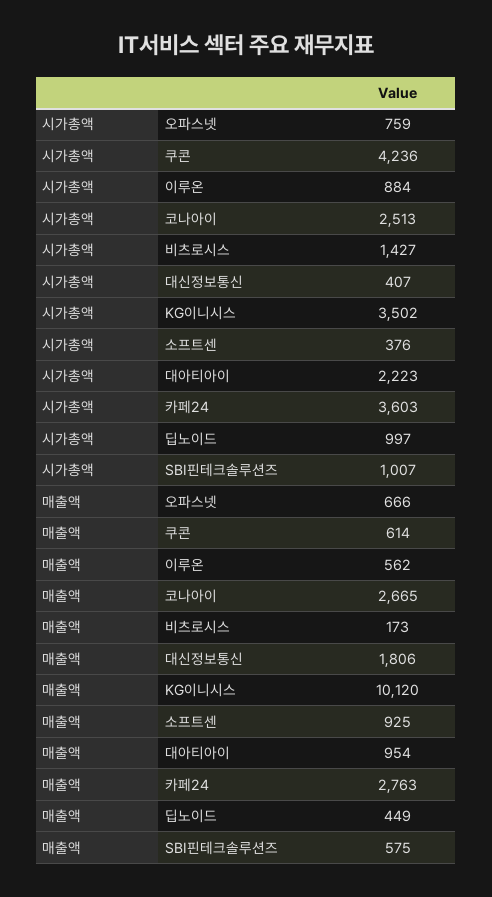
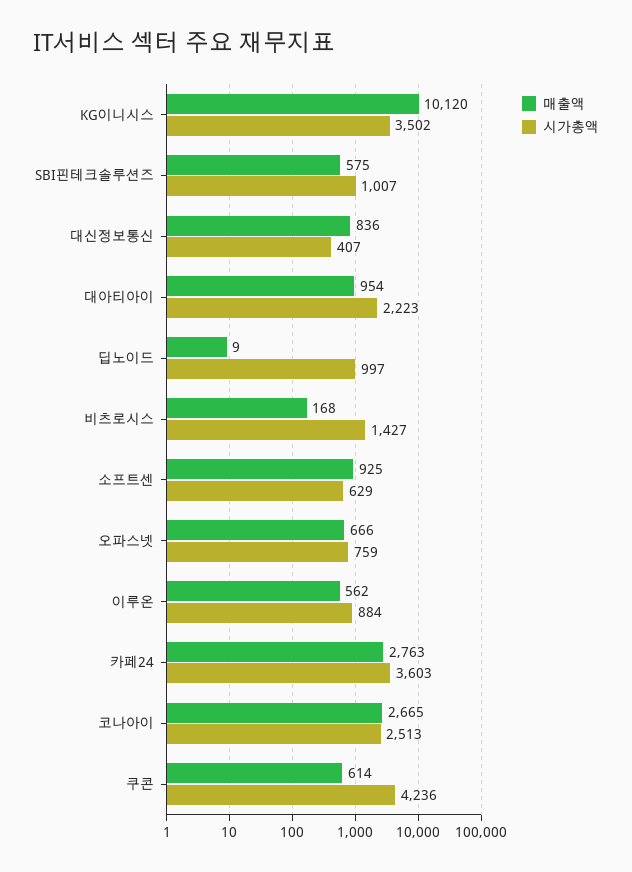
  {
    "시가총액": {
      "오파스넷": 759,
      "쿠콘": 4236,
      "이루온": 884,
      "코나아이": 2513,
      "비츠로시스": 1427,
      "대신정보통신": 407,
      "KG이니시스": 3502,
-     "소프트센": 376,
+     "소프트센": 629,
      "대아티아이": 2223,
      "카페24": 3603,
      "딥노이드": 997,
      "SBI핀테크솔루션즈": 1007
    },
    "매출액": {
      "오파스넷": 666,
      "쿠콘": 614,
      "이루온": 562,
      "코나아이": 2665,
-     "비츠로시스": 173,
+     "비츠로시스": 168,
-     "대신정보통신": 1806,
+     "대신정보통신": 836,
      "KG이니시스": 10120,
      "소프트센": 925,
      "대아티아이": 954,
      "카페24": 2763,
-     "딥노이드": 449,
+     "딥노이드": 9,
      "SBI핀테크솔루션즈": 575
    }
  }

